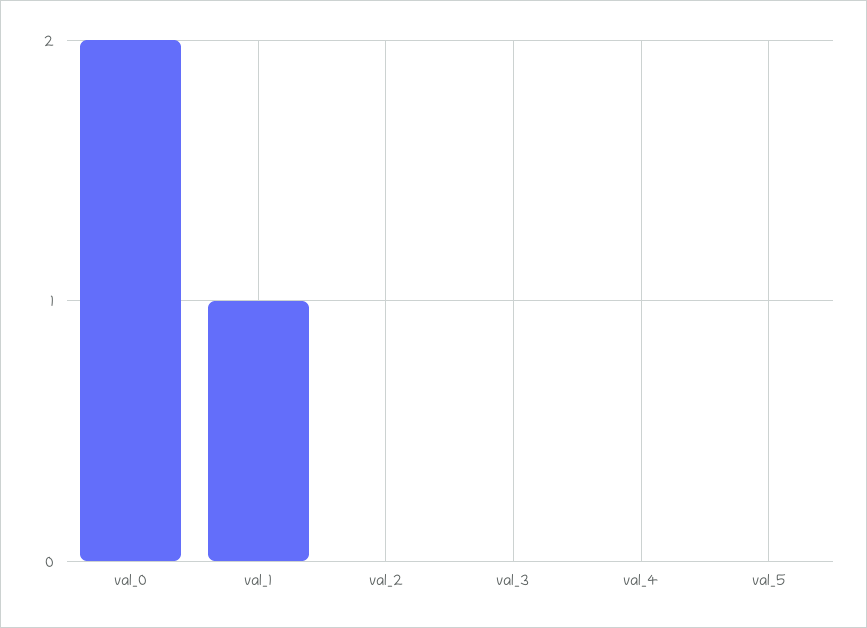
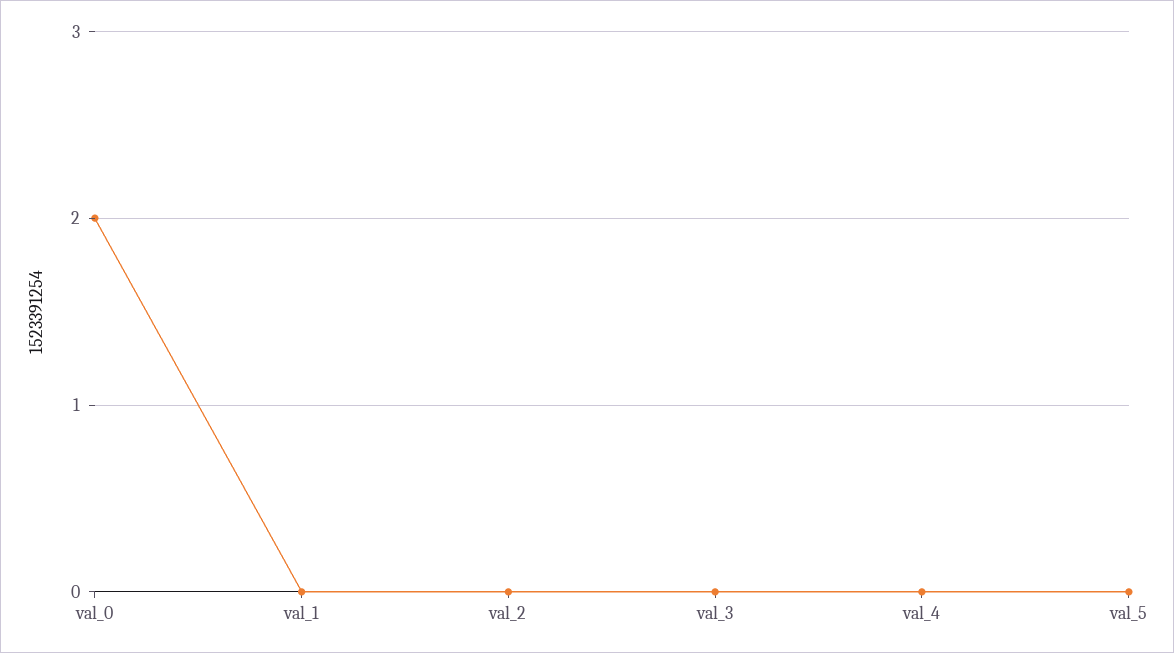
  {
    "val_0": 2,
-   "val_1": 1,
+   "val_1": 0,
    "val_2": 0,
    "val_3": 0,
    "val_4": 0,
    "val_5": 0
  }

